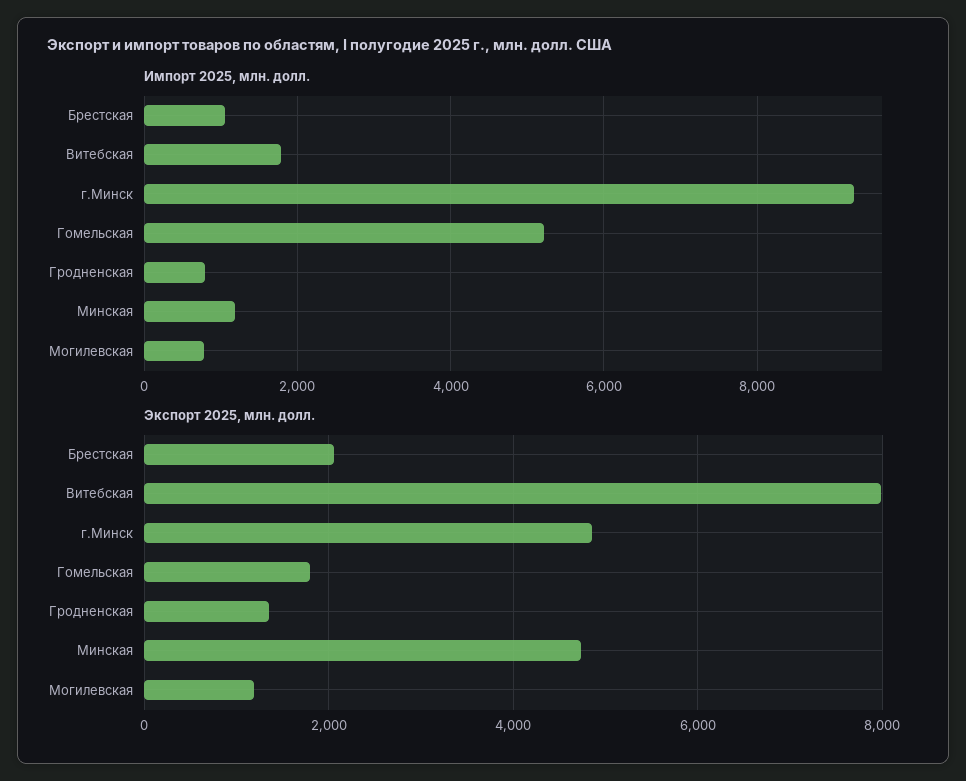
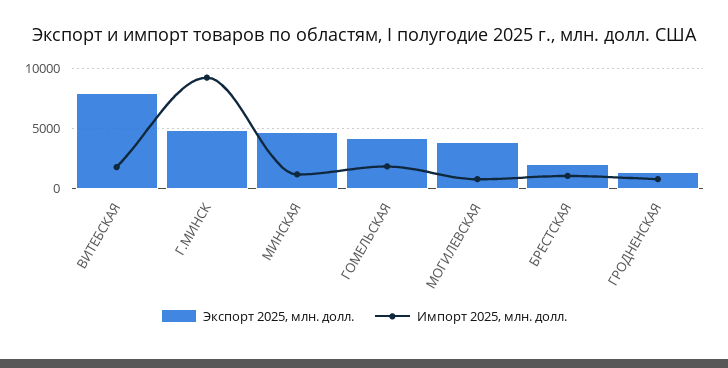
  {
    "Импорт 2025, млн. долл.": {
      "Брестская": 1000,
      "Витебская": 1800,
      "г.Минск": 9200,
-     "Гомельская": 5200,
+     "Гомельская": 2000,
      "Гродненская": 800,
      "Минская": 1200,
      "Могилевская": 800
    },
    "Экспорт 2025, млн. долл.": {
      "Брестская": 2000,
      "Витебская": 8000,
      "г.Минск": 4800,
-     "Гомельская": 1800,
+     "Гомельская": 4000,
      "Гродненская": 1400,
      "Минская": 4800,
-     "Могилевская": 1200
+     "Могилевская": 4000
    }
  }

